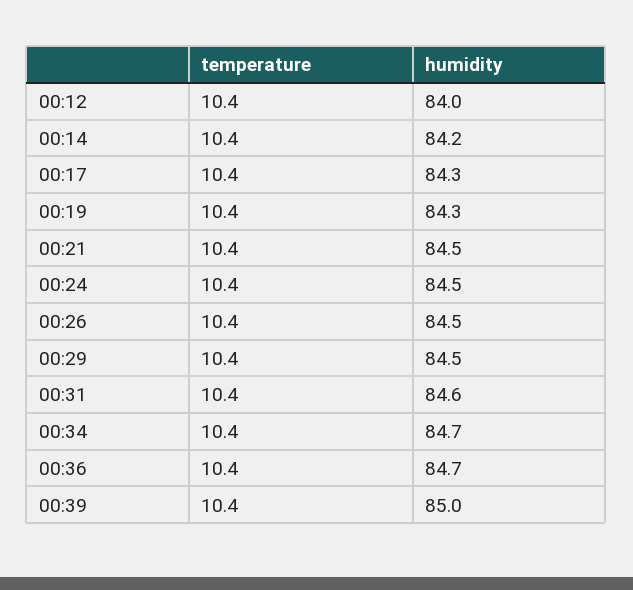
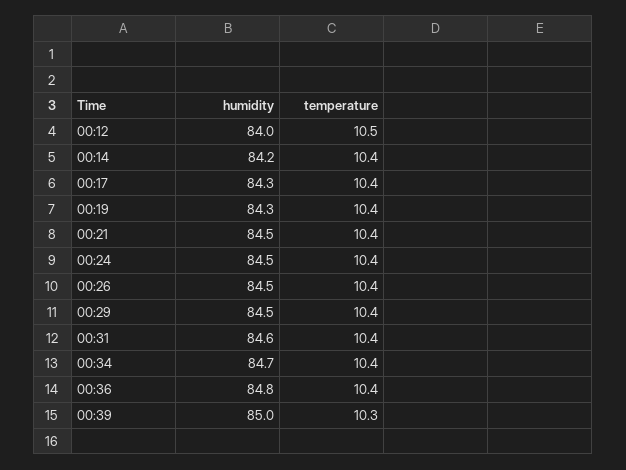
  {
    "temperature": {
-     "00:12": 10.4,
+     "00:12": 10.5,
      "00:14": 10.4,
      "00:17": 10.4,
      "00:19": 10.4,
      "00:21": 10.4,
      "00:24": 10.4,
      "00:26": 10.4,
      "00:29": 10.4,
      "00:31": 10.4,
      "00:34": 10.4,
      "00:36": 10.4,
-     "00:39": 10.4
+     "00:39": 10.3
    },
    "humidity": {
      "00:12": 84,
      "00:14": 84.2,
      "00:17": 84.3,
      "00:19": 84.3,
      "00:21": 84.5,
      "00:24": 84.5,
      "00:26": 84.5,
      "00:29": 84.5,
      "00:31": 84.6,
      "00:34": 84.7,
-     "00:36": 84.7,
+     "00:36": 84.8,
      "00:39": 85
    }
  }

